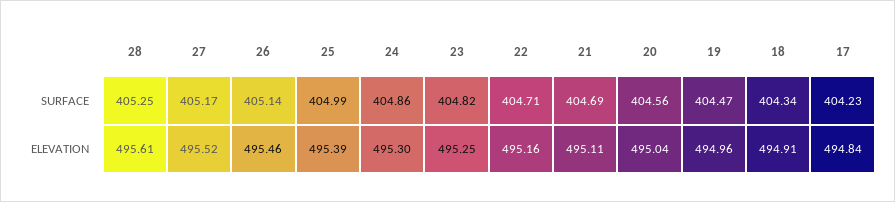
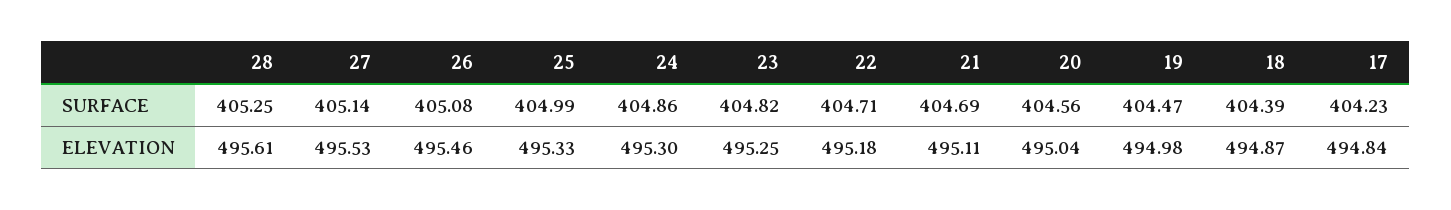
  {
    "28": {
      "SURFACE": 405.25,
      "ELEVATION": 495.61
    },
    "27": {
-     "SURFACE": 405.17,
+     "SURFACE": 405.14,
-     "ELEVATION": 495.52
+     "ELEVATION": 495.53
    },
    "26": {
-     "SURFACE": 405.14,
+     "SURFACE": 405.08,
      "ELEVATION": 495.46
    },
    "25": {
      "SURFACE": 404.99,
-     "ELEVATION": 495.39
+     "ELEVATION": 495.33
    },
    "24": {
      "SURFACE": 404.86,
      "ELEVATION": 495.3
    },
    "23": {
      "SURFACE": 404.82,
      "ELEVATION": 495.25
    },
    "22": {
      "SURFACE": 404.71,
-     "ELEVATION": 495.16
+     "ELEVATION": 495.18
    },
    "21": {
      "SURFACE": 404.69,
      "ELEVATION": 495.11
    },
    "20": {
      "SURFACE": 404.56,
      "ELEVATION": 495.04
    },
    "19": {
      "SURFACE": 404.47,
-     "ELEVATION": 494.96
+     "ELEVATION": 494.98
    },
    "18": {
-     "SURFACE": 404.34,
+     "SURFACE": 404.39,
-     "ELEVATION": 494.91
+     "ELEVATION": 494.87
    },
    "17": {
      "SURFACE": 404.23,
      "ELEVATION": 494.84
    }
  }

